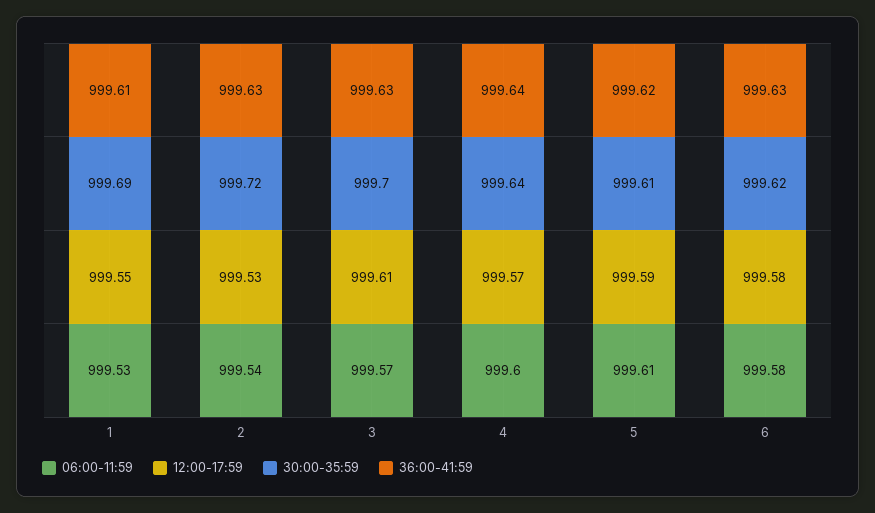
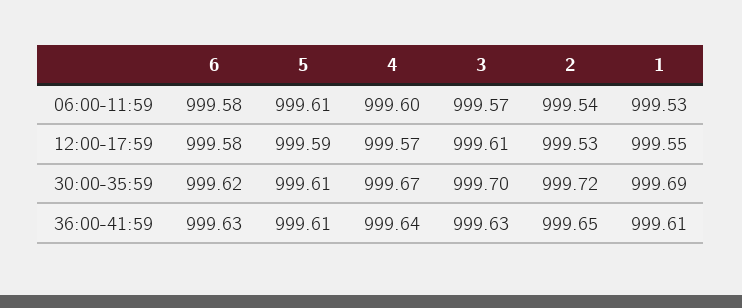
  {
    "06:00-11:59": {
      "1": 999.53,
      "2": 999.54,
      "3": 999.57,
      "4": 999.6,
      "5": 999.61,
      "6": 999.58
    },
    "12:00-17:59": {
      "1": 999.55,
      "2": 999.53,
      "3": 999.61,
      "4": 999.57,
      "5": 999.59,
      "6": 999.58
    },
    "30:00-35:59": {
      "1": 999.69,
      "2": 999.72,
      "3": 999.7,
-     "4": 999.64,
+     "4": 999.67,
      "5": 999.61,
      "6": 999.62
    },
    "36:00-41:59": {
      "1": 999.61,
-     "2": 999.63,
+     "2": 999.65,
      "3": 999.63,
      "4": 999.64,
-     "5": 999.62,
+     "5": 999.61,
      "6": 999.63
    }
  }

